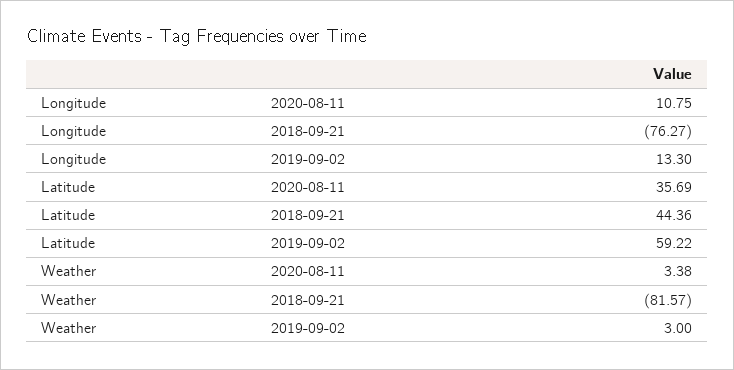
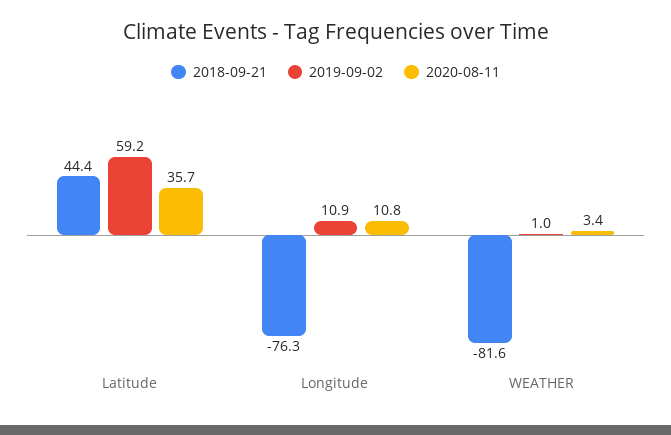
  {
    "2020-08-11": {
      "Longitude": 10.75,
      "Latitude": 35.69,
      "Weather": 3.38
    },
    "2018-09-21": {
      "Longitude": -76.27,
      "Latitude": 44.36,
      "Weather": -81.57
    },
    "2019-09-02": {
-     "Longitude": 13.3,
+     "Longitude": 10.9,
      "Latitude": 59.22,
-     "Weather": 3
+     "Weather": 1
    }
  }

